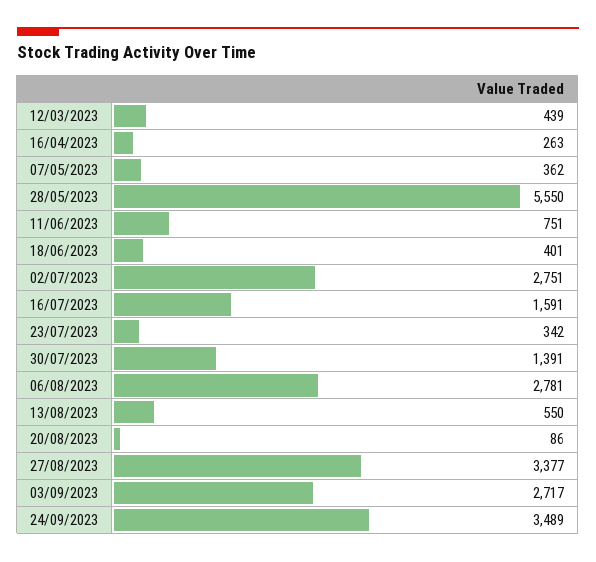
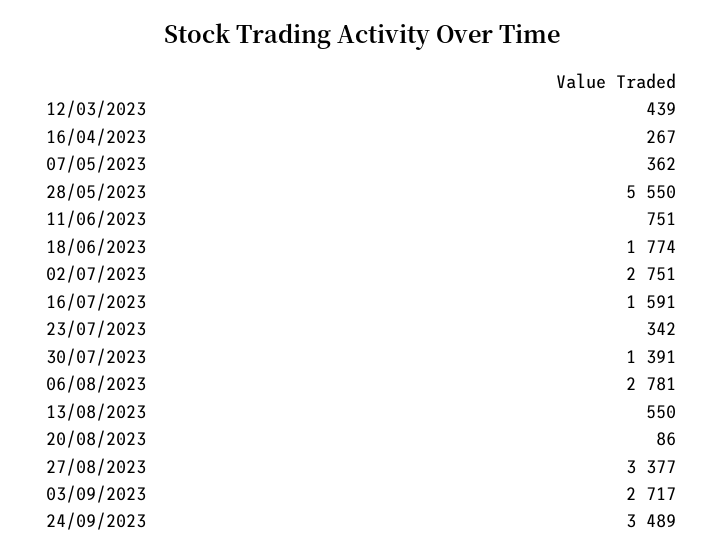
  {
    "12/03/2023": 439,
-   "16/04/2023": 263,
+   "16/04/2023": 267,
    "07/05/2023": 362,
    "28/05/2023": 5550,
    "11/06/2023": 751,
-   "18/06/2023": 401,
+   "18/06/2023": 1774,
    "02/07/2023": 2751,
    "16/07/2023": 1591,
    "23/07/2023": 342,
    "30/07/2023": 1391,
    "06/08/2023": 2781,
    "13/08/2023": 550,
    "20/08/2023": 86,
    "27/08/2023": 3377,
    "03/09/2023": 2717,
    "24/09/2023": 3489
  }

